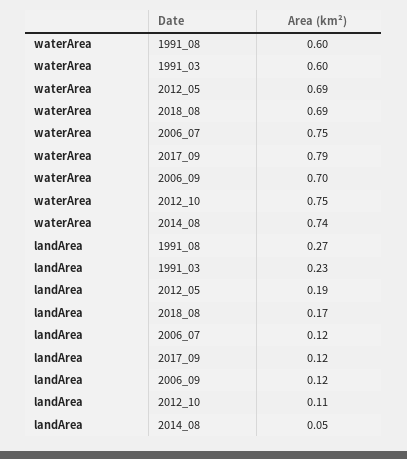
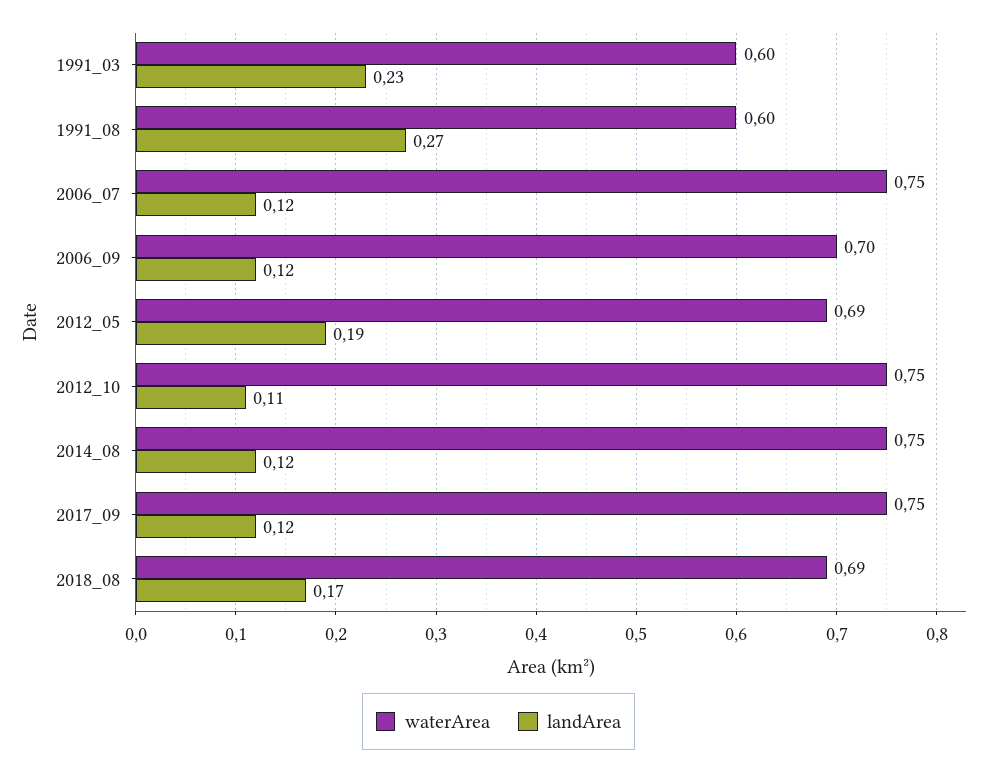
  {
    "waterArea": {
      "1991_08": 0.6,
      "1991_03": 0.6,
      "2012_05": 0.69,
      "2018_08": 0.69,
      "2006_07": 0.75,
-     "2017_09": 0.79,
+     "2017_09": 0.75,
      "2006_09": 0.7,
      "2012_10": 0.75,
-     "2014_08": 0.74
+     "2014_08": 0.75
    },
    "landArea": {
      "1991_08": 0.27,
      "1991_03": 0.23,
      "2012_05": 0.19,
      "2018_08": 0.17,
      "2006_07": 0.12,
      "2017_09": 0.12,
      "2006_09": 0.12,
      "2012_10": 0.11,
-     "2014_08": 0.05
+     "2014_08": 0.12
    }
  }

